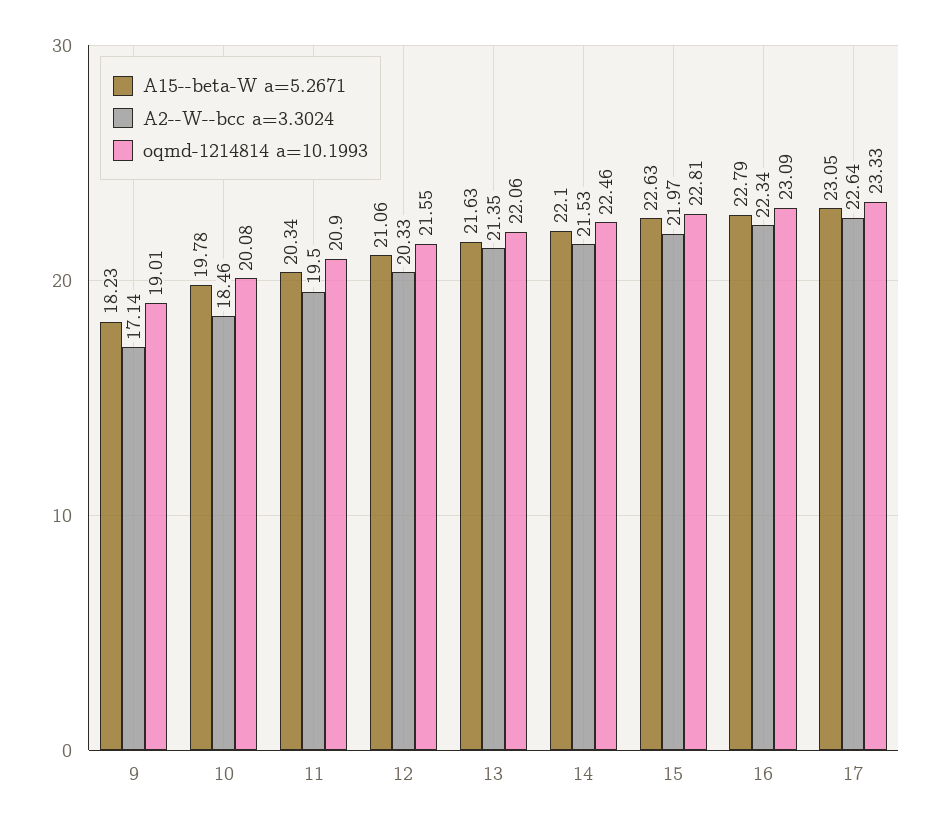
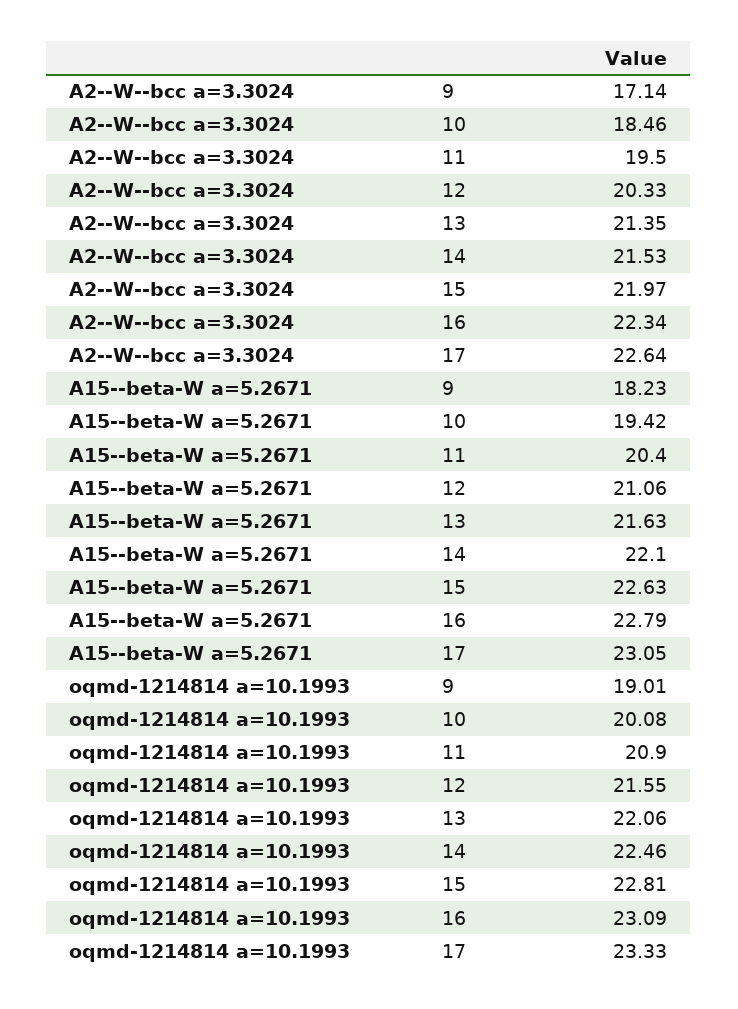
  {
    "A15--beta-W a=5.2671": {
      "9": 18.23,
-     "10": 19.78,
+     "10": 19.42,
-     "11": 20.34,
+     "11": 20.4,
      "12": 21.06,
      "13": 21.63,
      "14": 22.1,
      "15": 22.63,
      "16": 22.79,
      "17": 23.05
    },
    "A2--W--bcc a=3.3024": {
      "9": 17.14,
      "10": 18.46,
      "11": 19.5,
      "12": 20.33,
      "13": 21.35,
      "14": 21.53,
      "15": 21.97,
      "16": 22.34,
      "17": 22.64
    },
    "oqmd-1214814 a=10.1993": {
      "9": 19.01,
      "10": 20.08,
      "11": 20.9,
      "12": 21.55,
      "13": 22.06,
      "14": 22.46,
      "15": 22.81,
      "16": 23.09,
      "17": 23.33
    }
  }

